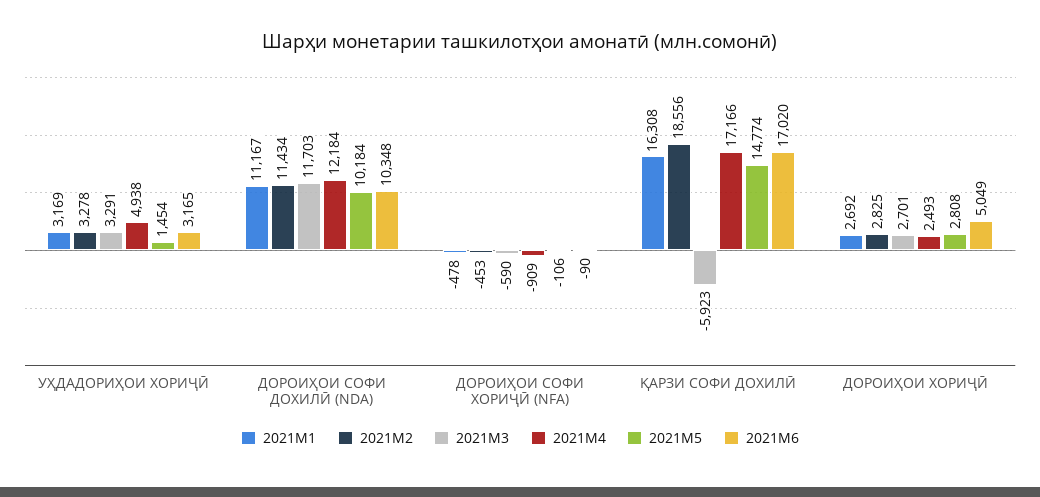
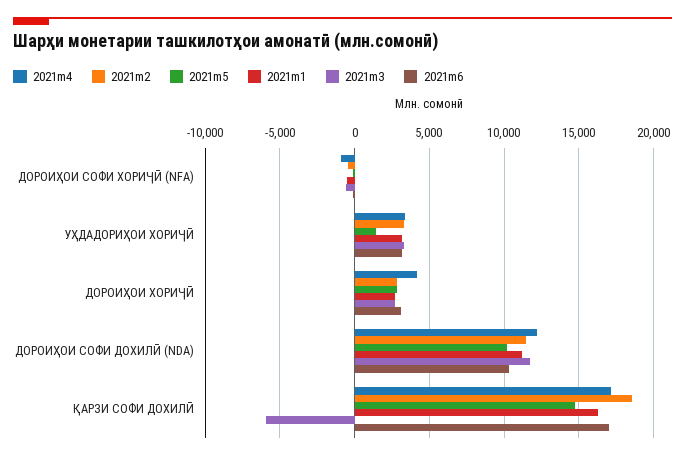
  {
    "2021M1": {
      "УҲДАДОРИҲОИ ХОРИҶӢ": 3169,
      "ДОРОИҲОИ СОФИ ДОХИЛӢ (NDA)": 11167,
      "ДОРОИҲОИ СОФИ ХОРИҶӢ (NFA)": -478,
      "ҚАРЗИ СОФИ ДОХИЛӢ": 16308,
      "ДОРОИҲОИ ХОРИҶӢ": 2692
    },
    "2021M2": {
      "УҲДАДОРИҲОИ ХОРИҶӢ": 3278,
      "ДОРОИҲОИ СОФИ ДОХИЛӢ (NDA)": 11434,
      "ДОРОИҲОИ СОФИ ХОРИҶӢ (NFA)": -453,
      "ҚАРЗИ СОФИ ДОХИЛӢ": 18556,
      "ДОРОИҲОИ ХОРИҶӢ": 2825
    },
    "2021M3": {
      "УҲДАДОРИҲОИ ХОРИҶӢ": 3291,
      "ДОРОИҲОИ СОФИ ДОХИЛӢ (NDA)": 11703,
      "ДОРОИҲОИ СОФИ ХОРИҶӢ (NFA)": -590,
      "ҚАРЗИ СОФИ ДОХИЛӢ": -5923,
      "ДОРОИҲОИ ХОРИҶӢ": 2701
    },
    "2021M4": {
-     "УҲДАДОРИҲОИ ХОРИҶӢ": 4938,
+     "УҲДАДОРИҲОИ ХОРИҶӢ": 3500,
      "ДОРОИҲОИ СОФИ ДОХИЛӢ (NDA)": 12184,
      "ДОРОИҲОИ СОФИ ХОРИҶӢ (NFA)": -909,
      "ҚАРЗИ СОФИ ДОХИЛӢ": 17166,
-     "ДОРОИҲОИ ХОРИҶӢ": 2493
+     "ДОРОИҲОИ ХОРИҶӢ": 4000
    },
    "2021M5": {
      "УҲДАДОРИҲОИ ХОРИҶӢ": 1454,
      "ДОРОИҲОИ СОФИ ДОХИЛӢ (NDA)": 10184,
      "ДОРОИҲОИ СОФИ ХОРИҶӢ (NFA)": -106,
      "ҚАРЗИ СОФИ ДОХИЛӢ": 14774,
      "ДОРОИҲОИ ХОРИҶӢ": 2808
    },
    "2021M6": {
      "УҲДАДОРИҲОИ ХОРИҶӢ": 3165,
      "ДОРОИҲОИ СОФИ ДОХИЛӢ (NDA)": 10348,
      "ДОРОИҲОИ СОФИ ХОРИҶӢ (NFA)": -90,
      "ҚАРЗИ СОФИ ДОХИЛӢ": 17020,
-     "ДОРОИҲОИ ХОРИҶӢ": 5049
+     "ДОРОИҲОИ ХОРИҶӢ": 3000
    }
  }

